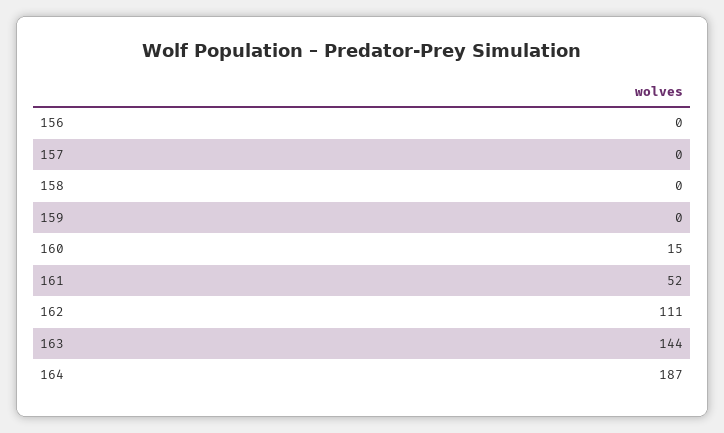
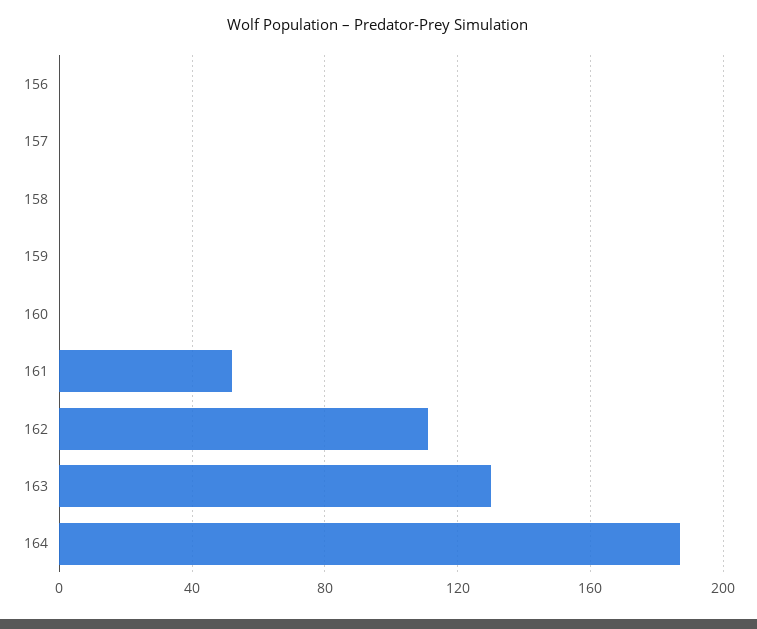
  {
    "156": 0,
    "157": 0,
    "158": 0,
    "159": 0,
-   "160": 15,
+   "160": 0,
    "161": 52,
    "162": 111,
-   "163": 144,
+   "163": 130,
    "164": 187
  }

